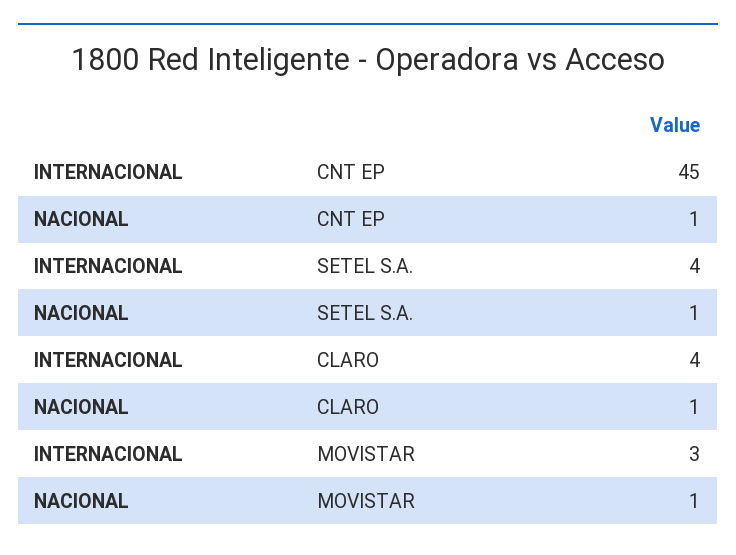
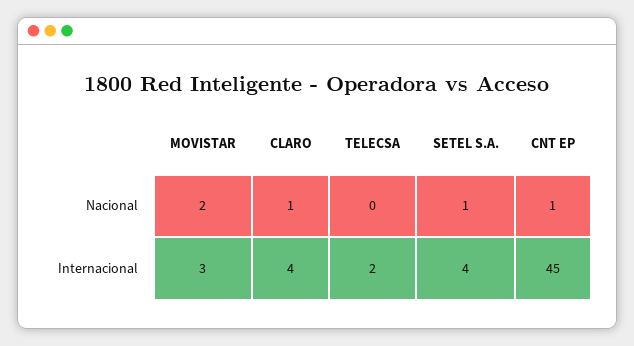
  {
    "INTERNACIONAL": {
      "CNT EP": 45,
      "SETEL S.A.": 4,
      "CLARO": 4,
-     "MOVISTAR": 3
+     "MOVISTAR": 3,
+     "TELECSA": 2
    },
    "NACIONAL": {
      "CNT EP": 1,
      "SETEL S.A.": 1,
      "CLARO": 1,
-     "MOVISTAR": 1
+     "MOVISTAR": 2,
+     "TELECSA": 0
    }
  }

